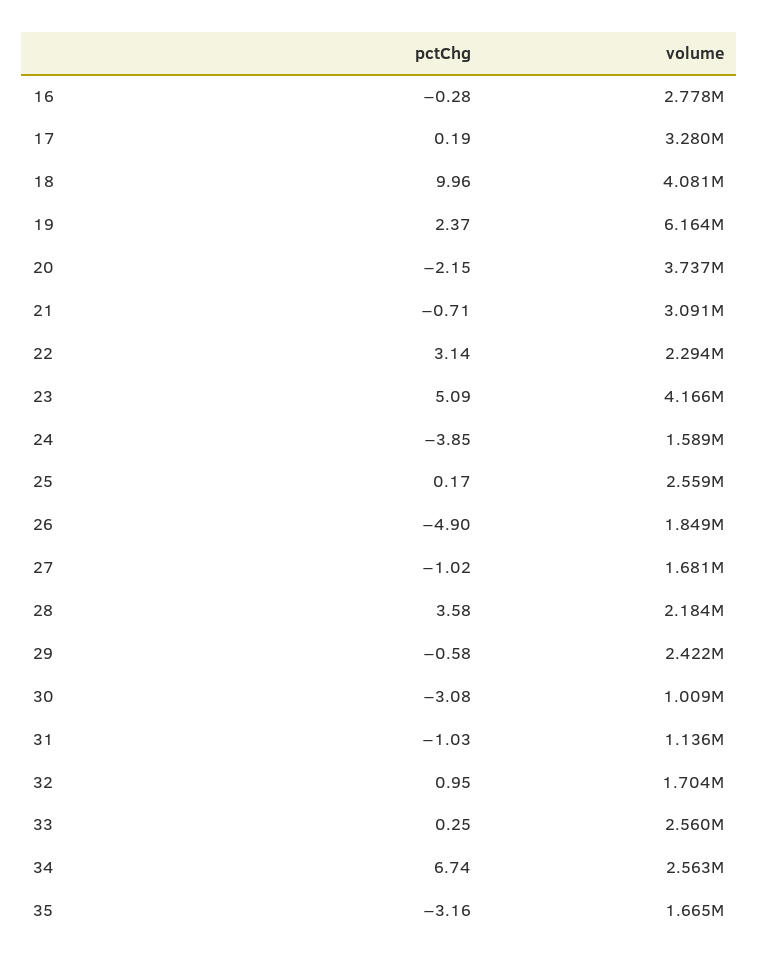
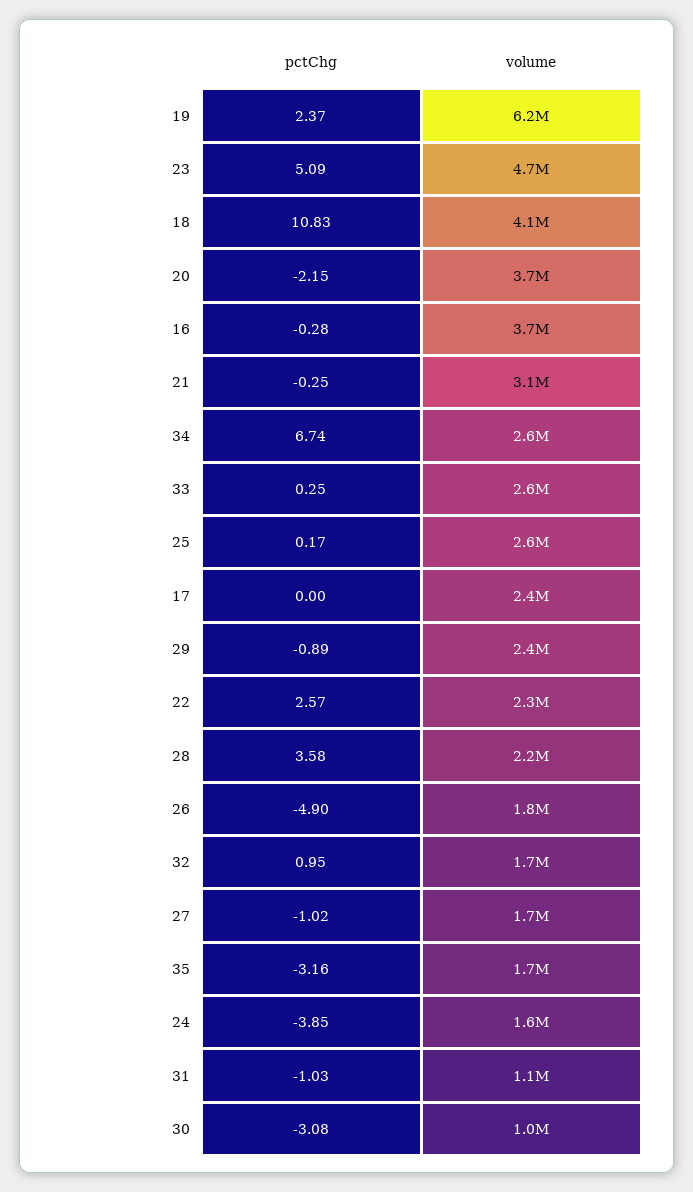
  {
    "pctChg": {
      "16": -0.28,
-     "17": 0.19,
+     "17": 0,
-     "18": 9.96,
+     "18": 10.83,
      "19": 2.37,
      "20": -2.15,
-     "21": -0.71,
+     "21": -0.25,
-     "22": 3.14,
+     "22": 2.57,
      "23": 5.09,
      "24": -3.85,
      "25": 0.17,
      "26": -4.9,
      "27": -1.02,
      "28": 3.58,
-     "29": -0.58,
+     "29": -0.89,
      "30": -3.08,
      "31": -1.03,
      "32": 0.95,
      "33": 0.25,
      "34": 6.74,
      "35": -3.16
    },
    "volume": {
-     "16": 2778000,
+     "16": 3700000,
-     "17": 3280000,
+     "17": 2400000,
      "18": 4081000,
      "19": 6164000,
      "20": 3737000,
      "21": 3091000,
      "22": 2294000,
-     "23": 4166000,
+     "23": 4700000,
      "24": 1589000,
      "25": 2559000,
      "26": 1849000,
      "27": 1681000,
      "28": 2184000,
      "29": 2422000,
      "30": 1009000,
      "31": 1136000,
      "32": 1704000,
      "33": 2560000,
      "34": 2563000,
      "35": 1665000
    }
  }

